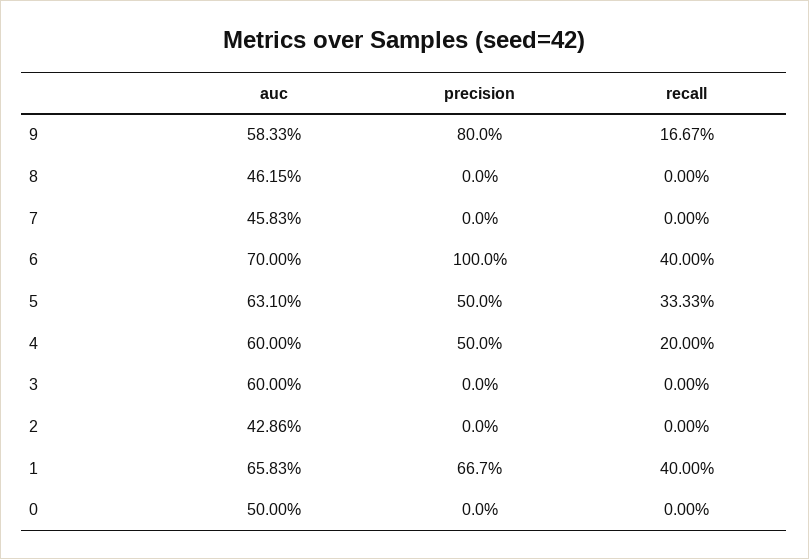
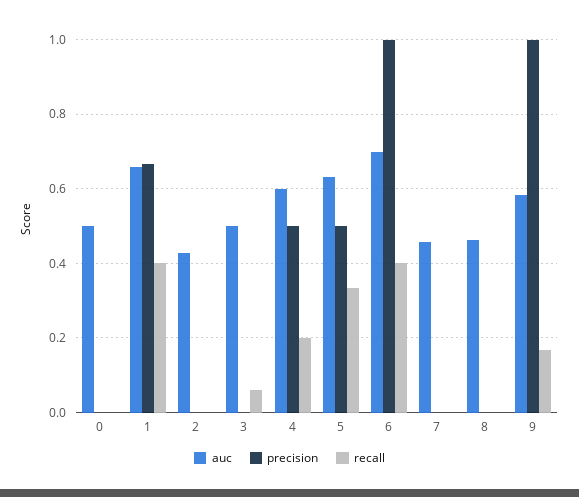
  {
    "auc": {
      "9": 0.5833,
      "8": 0.4615,
      "7": 0.4583,
      "6": 0.7,
      "5": 0.631,
      "4": 0.6,
-     "3": 0.6,
+     "3": 0.5,
      "2": 0.4286,
      "1": 0.6583,
      "0": 0.5
    },
    "precision": {
-     "9": 0.8,
+     "9": 1,
      "8": 0,
      "7": 0,
      "6": 1,
      "5": 0.5,
      "4": 0.5,
      "3": 0,
      "2": 0,
      "1": 0.667,
      "0": 0
    },
    "recall": {
      "9": 0.1667,
      "8": 0,
      "7": 0,
      "6": 0.4,
      "5": 0.3333,
      "4": 0.2,
-     "3": 0,
+     "3": 0.06,
      "2": 0,
      "1": 0.4,
      "0": 0
    }
  }

